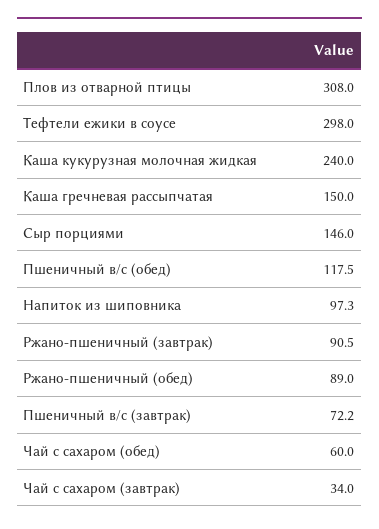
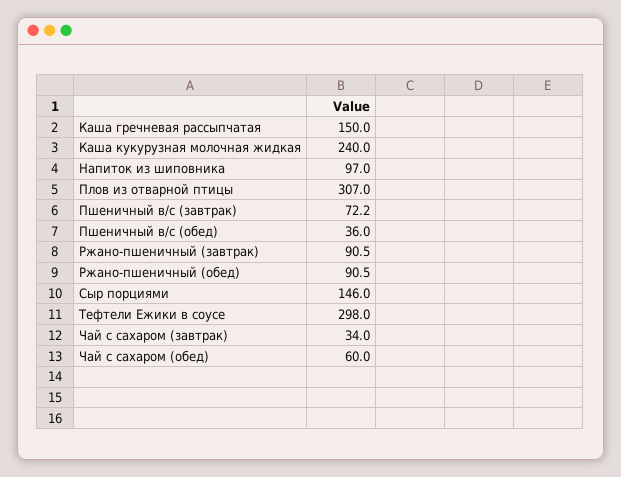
  {
-   "Плов из отварной птицы": 308,
+   "Плов из отварной птицы": 307,
    "Тефтели ежики в соусе": 298,
    "Каша кукурузная молочная жидкая": 240,
    "Каша гречневая рассыпчатая": 150,
    "Сыр порциями": 146,
-   "Пшеничный в/с (обед)": 117.5,
+   "Пшеничный в/с (обед)": 36,
-   "Напиток из шиповника": 97.3,
+   "Напиток из шиповника": 97,
    "Ржано-пшеничный (завтрак)": 90.5,
-   "Ржано-пшеничный (обед)": 89,
+   "Ржано-пшеничный (обед)": 90.5,
    "Пшеничный в/с (завтрак)": 72.2,
    "Чай с сахаром (обед)": 60,
    "Чай с сахаром (завтрак)": 34
  }

